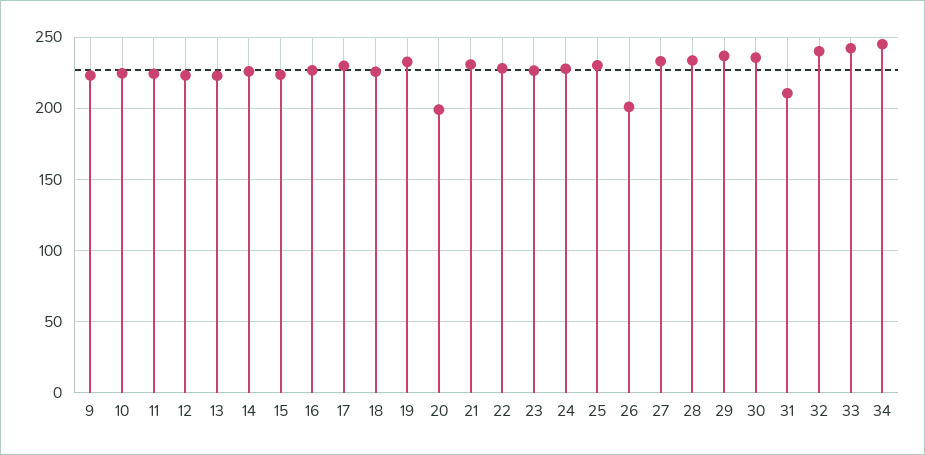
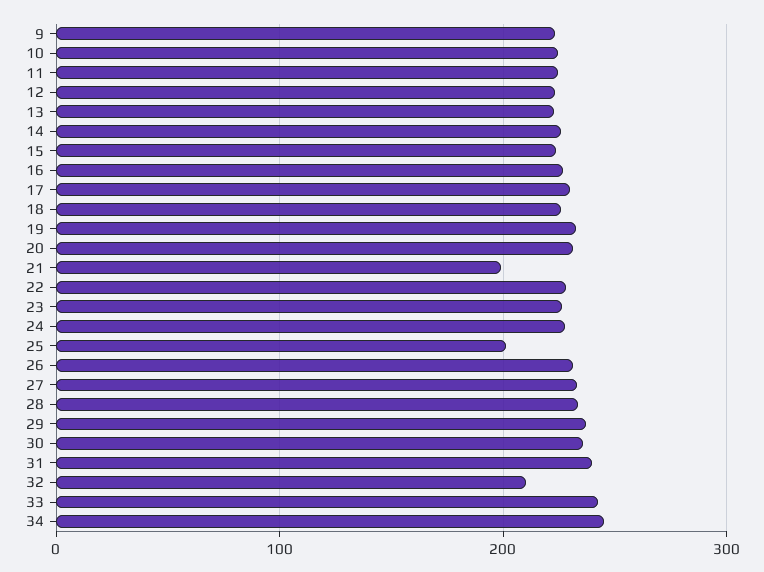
  {
    "9": 225,
    "10": 225,
    "11": 225,
    "12": 225,
    "13": 225,
    "14": 225,
    "15": 225,
    "16": 225,
    "17": 230,
    "18": 225,
    "19": 235,
-   "20": 200,
+   "20": 230,
-   "21": 230,
+   "21": 200,
    "22": 230,
    "23": 225,
    "24": 230,
-   "25": 230,
+   "25": 200,
-   "26": 200,
+   "26": 230,
    "27": 235,
    "28": 235,
    "29": 235,
    "30": 235,
-   "31": 210,
+   "31": 240,
-   "32": 240,
+   "32": 210,
    "33": 240,
    "34": 245
  }

